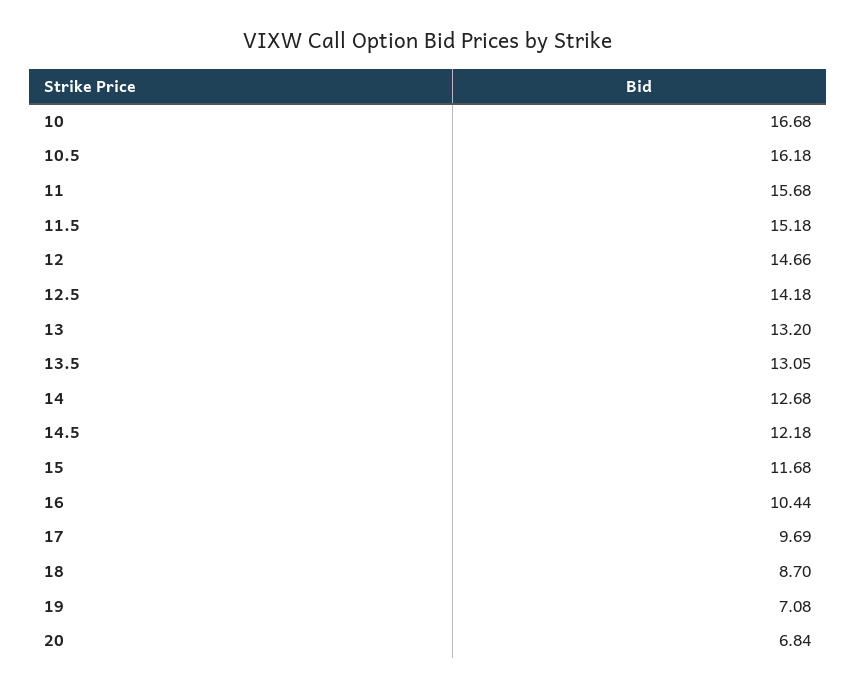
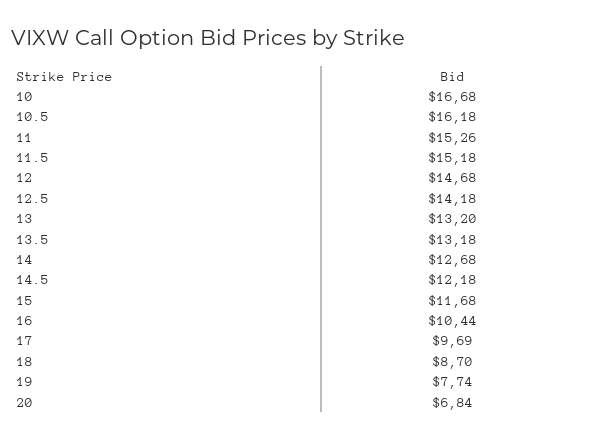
  {
    "10": 16.68,
    "10.5": 16.18,
-   "11": 15.68,
+   "11": 15.26,
    "11.5": 15.18,
-   "12": 14.66,
+   "12": 14.68,
    "12.5": 14.18,
    "13": 13.2,
-   "13.5": 13.05,
+   "13.5": 13.18,
    "14": 12.68,
    "14.5": 12.18,
    "15": 11.68,
    "16": 10.44,
    "17": 9.69,
    "18": 8.7,
-   "19": 7.08,
+   "19": 7.74,
    "20": 6.84
  }

